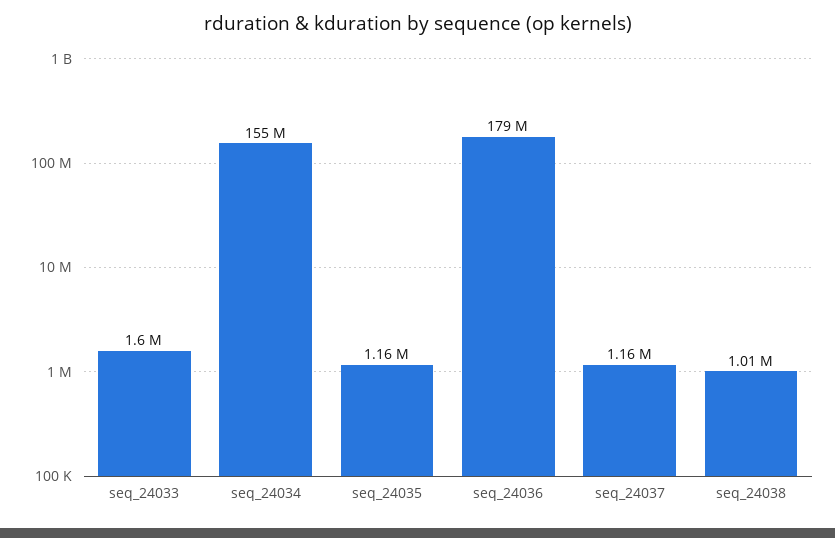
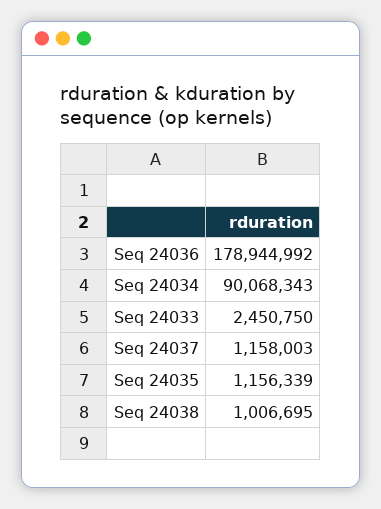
  {
-   "seq_24033": 1600000,
+   "seq_24033": 2450750,
-   "seq_24034": 155000000,
+   "seq_24034": 90068343,
    "seq_24035": 1156339,
    "seq_24036": 178944992,
    "seq_24037": 1158003,
    "seq_24038": 1006695
  }

